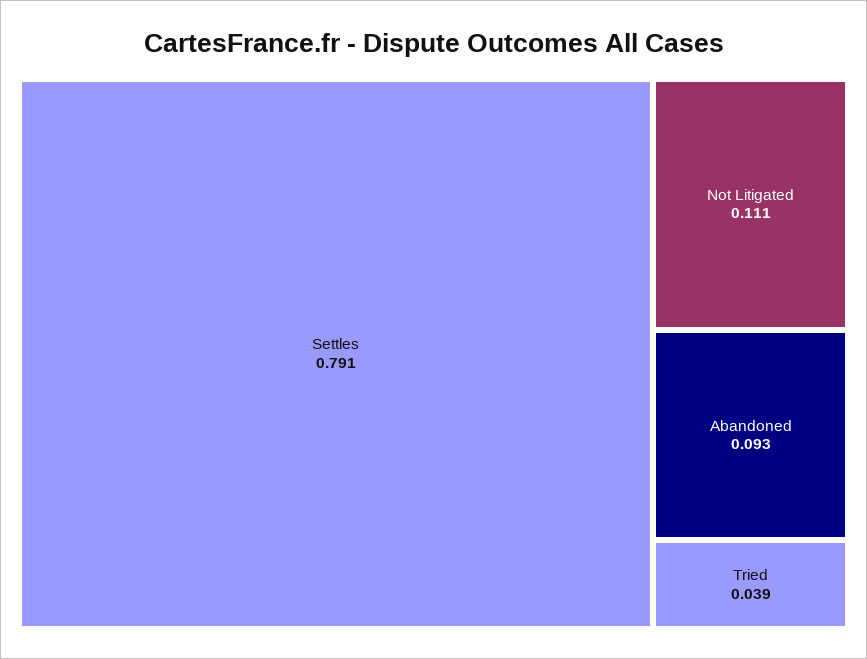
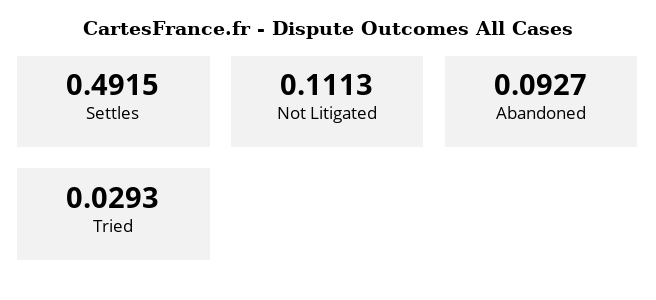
  {
-   "Settles": 0.791,
+   "Settles": 0.4915,
    "Not Litigated": 0.1113,
    "Abandoned": 0.0927,
-   "Tried": 0.039
+   "Tried": 0.0293
  }

